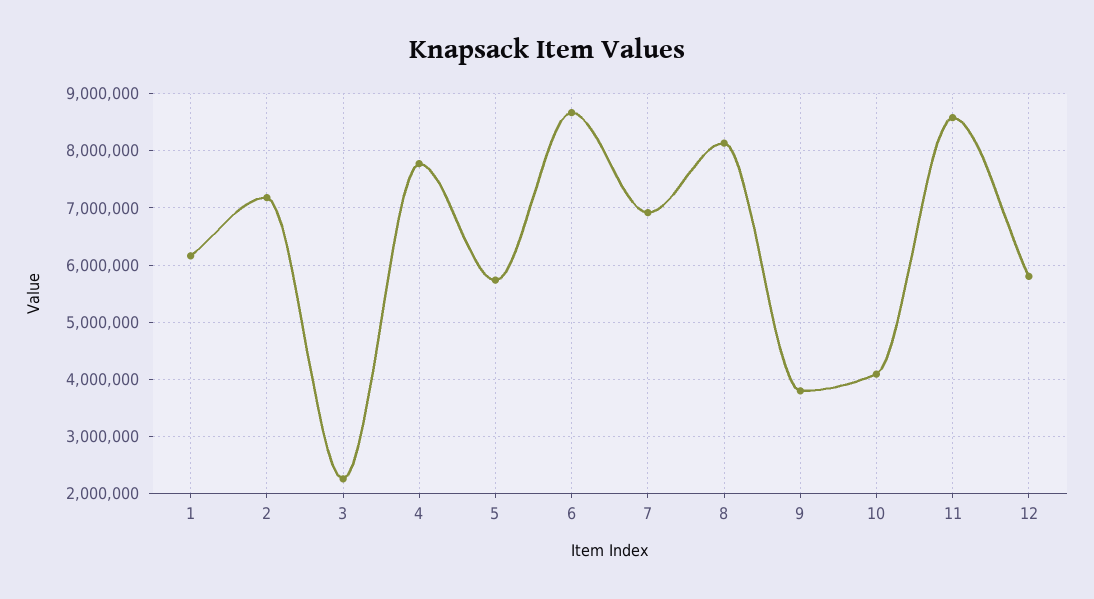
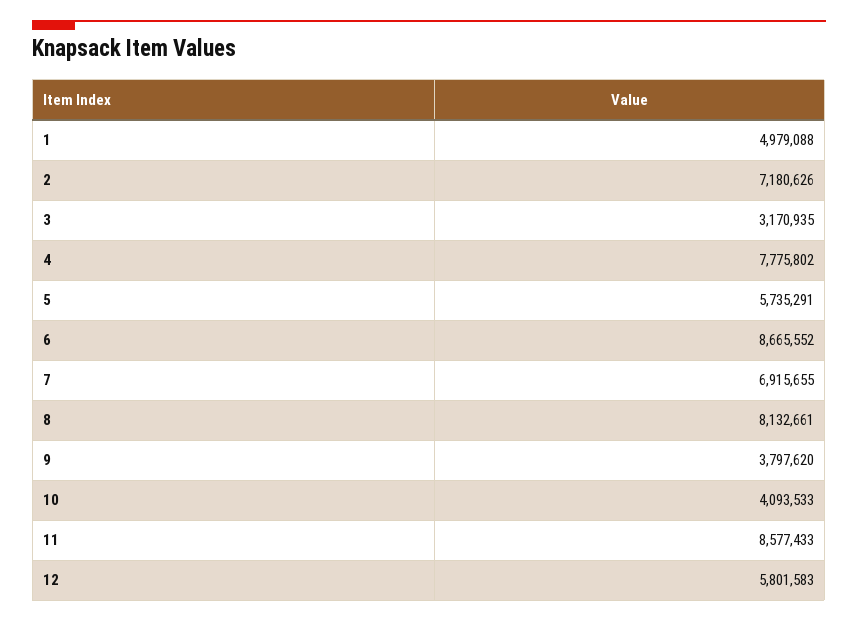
  {
-   "1": 6200000,
+   "1": 4979088,
    "2": 7180626,
-   "3": 2200000,
+   "3": 3170935,
    "4": 7775802,
    "5": 5735291,
    "6": 8665552,
    "7": 6915655,
    "8": 8132661,
    "9": 3797620,
    "10": 4093533,
    "11": 8577433,
    "12": 5801583
  }

